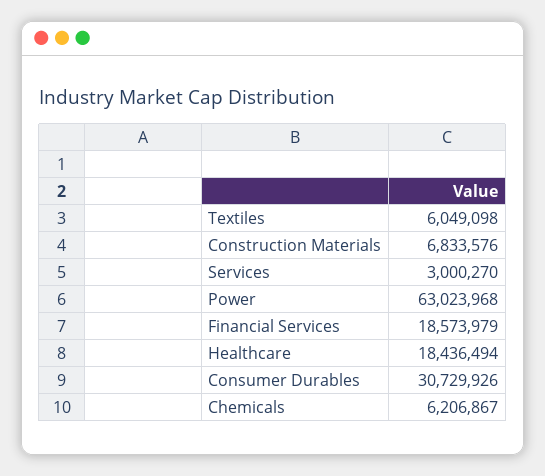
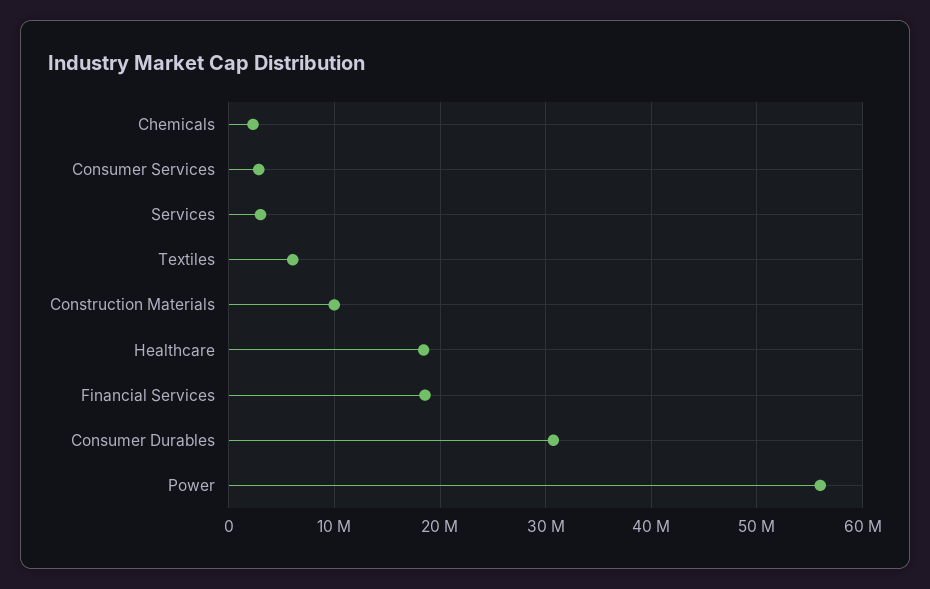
  {
    "Textiles": 6049098,
-   "Construction Materials": 6833576,
+   "Construction Materials": 10000000,
    "Services": 3000270,
-   "Power": 63023968,
+   "Power": 56000000,
    "Financial Services": 18573979,
    "Healthcare": 18436494,
    "Consumer Durables": 30729926,
-   "Chemicals": 6206867
+   "Chemicals": 2000000,
+   "Consumer Services": 3000000
  }

